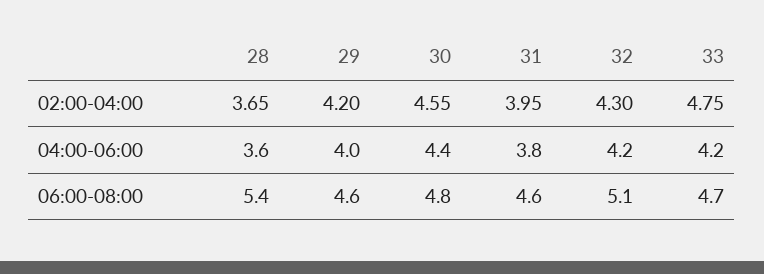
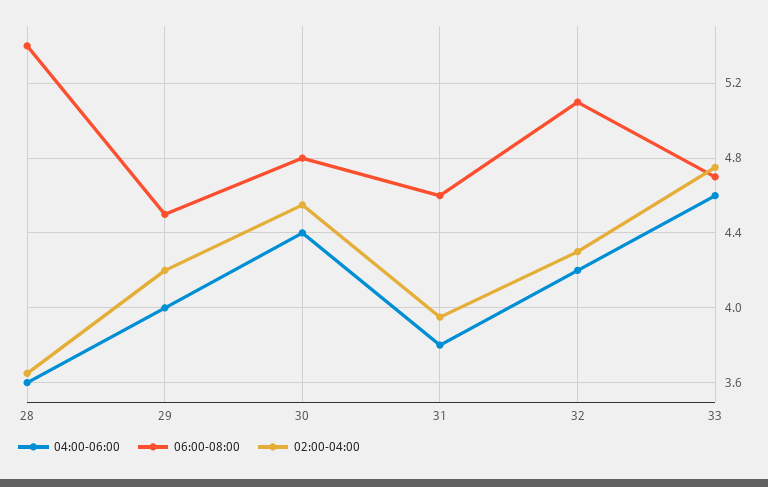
  {
    "02:00-04:00": {
      "28": 3.65,
      "29": 4.2,
      "30": 4.55,
      "31": 3.95,
      "32": 4.3,
      "33": 4.75
    },
    "04:00-06:00": {
      "28": 3.6,
      "29": 4,
      "30": 4.4,
      "31": 3.8,
      "32": 4.2,
-     "33": 4.2
+     "33": 4.6
    },
    "06:00-08:00": {
      "28": 5.4,
-     "29": 4.6,
+     "29": 4.5,
      "30": 4.8,
      "31": 4.6,
      "32": 5.1,
      "33": 4.7
    }
  }

